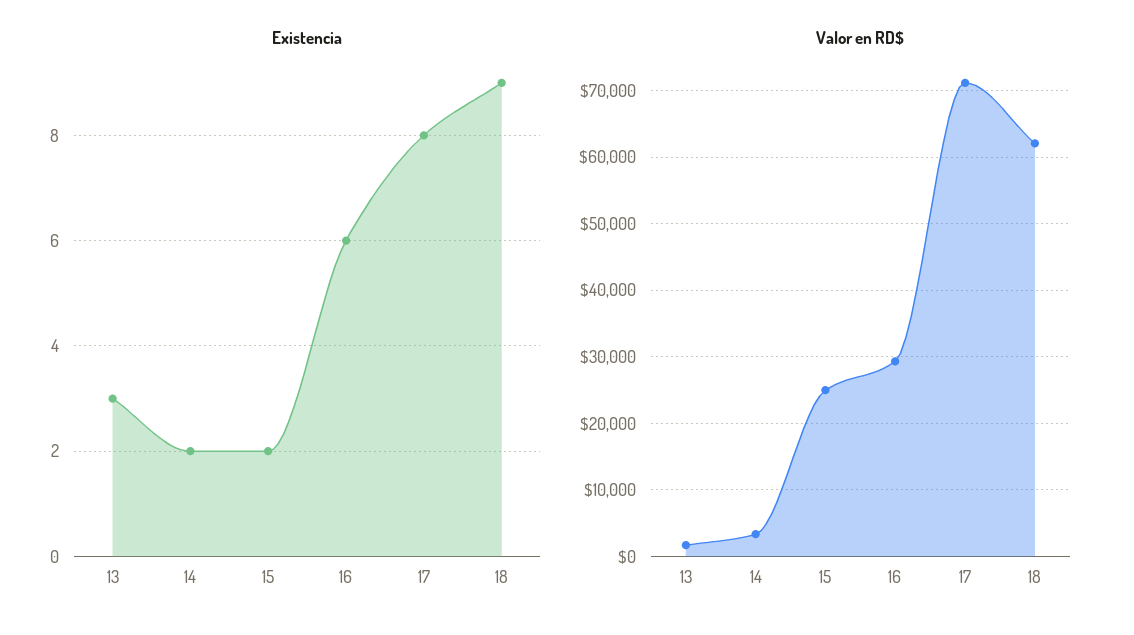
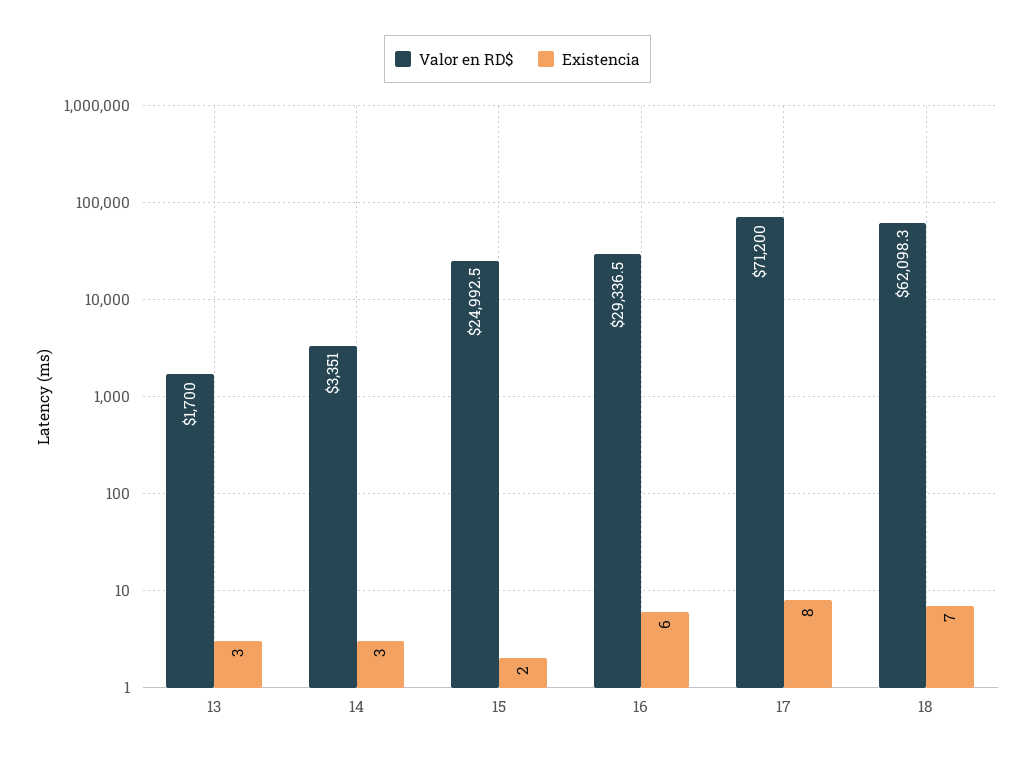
  {
    "Existencia": {
      "13": 3,
-     "14": 2,
+     "14": 3,
      "15": 2,
      "16": 6,
      "17": 8,
-     "18": 9
+     "18": 7
    },
    "Valor en RD$": {
      "13": 1700,
      "14": 3351,
      "15": 24992.5,
      "16": 29336.5,
      "17": 71200,
      "18": 62098.3
    }
  }

